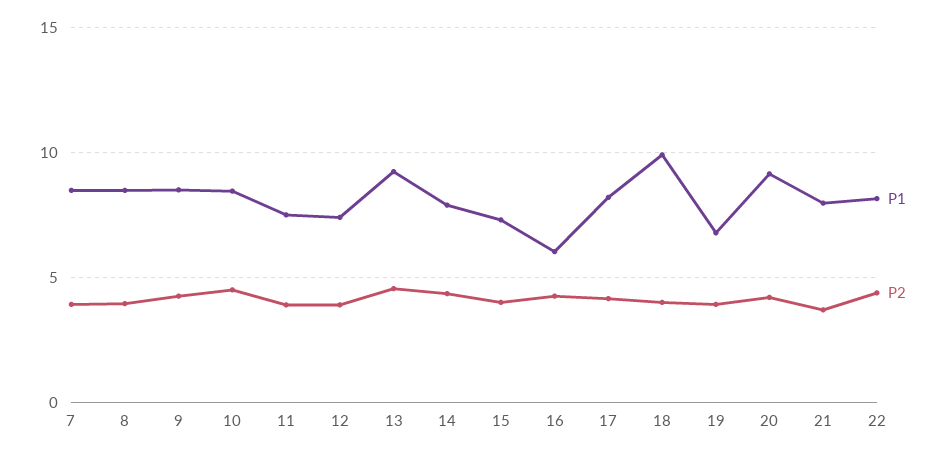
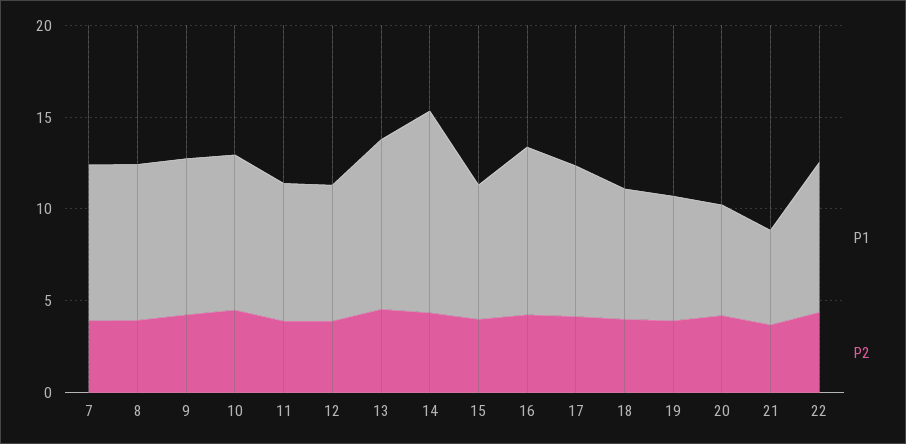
  {
    "P1": {
      "7": 8.5,
      "8": 8.5,
      "9": 8.5,
      "10": 8.5,
      "11": 7.5,
      "12": 7.5,
      "13": 9,
-     "14": 8,
+     "14": 11,
      "15": 7.5,
-     "16": 6,
+     "16": 9,
      "17": 8,
-     "18": 10,
+     "18": 7,
      "19": 7,
-     "20": 9,
+     "20": 6,
-     "21": 8,
+     "21": 5,
      "22": 8
    },
    "P2": {
      "7": 4,
      "8": 4,
      "9": 4.5,
      "10": 4.5,
      "11": 4,
      "12": 4,
      "13": 4.5,
      "14": 4.5,
      "15": 4,
      "16": 4.5,
      "17": 4,
      "18": 4,
      "19": 4,
      "20": 4,
      "21": 3.5,
      "22": 4.5
    }
  }

